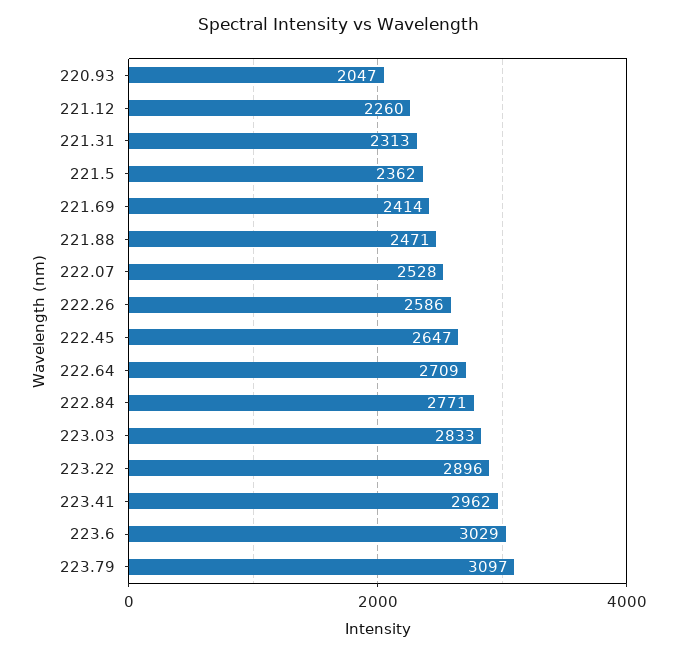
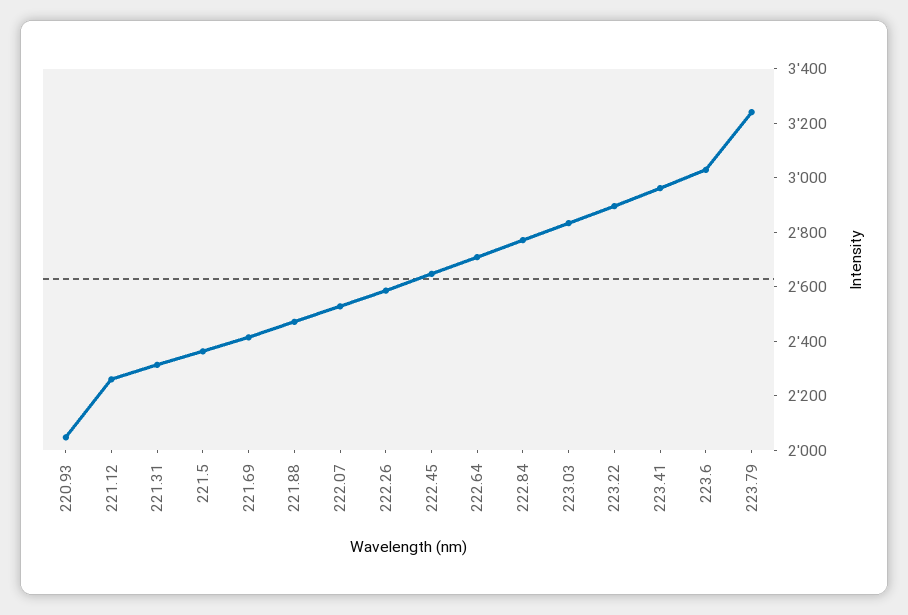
  {
    "220.93": 2047,
    "221.12": 2260,
    "221.31": 2313,
    "221.5": 2362,
    "221.69": 2414,
    "221.88": 2471,
    "222.07": 2528,
    "222.26": 2586,
    "222.45": 2647,
    "222.64": 2709,
    "222.84": 2771,
    "223.03": 2833,
    "223.22": 2896,
    "223.41": 2962,
    "223.6": 3029,
-   "223.79": 3097
+   "223.79": 3250
  }

